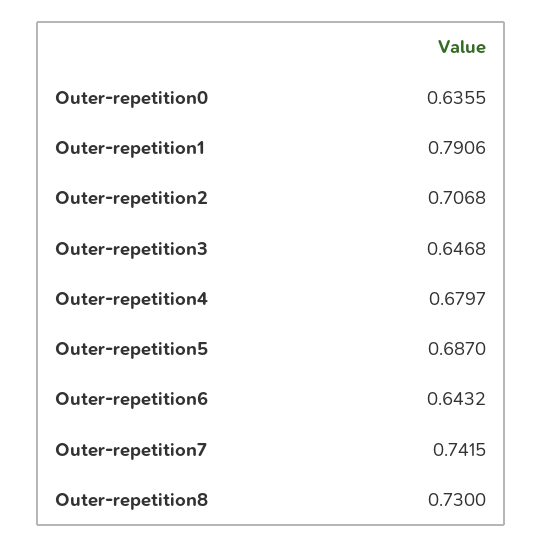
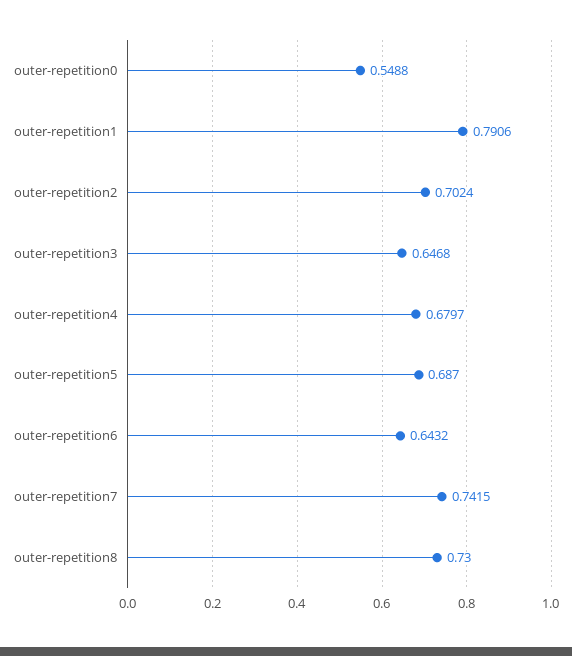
  {
-   "Outer-repetition0": 0.6355,
+   "Outer-repetition0": 0.5488,
    "Outer-repetition1": 0.7906,
-   "Outer-repetition2": 0.7068,
+   "Outer-repetition2": 0.7024,
    "Outer-repetition3": 0.6468,
    "Outer-repetition4": 0.6797,
    "Outer-repetition5": 0.687,
    "Outer-repetition6": 0.6432,
    "Outer-repetition7": 0.7415,
    "Outer-repetition8": 0.73
  }

